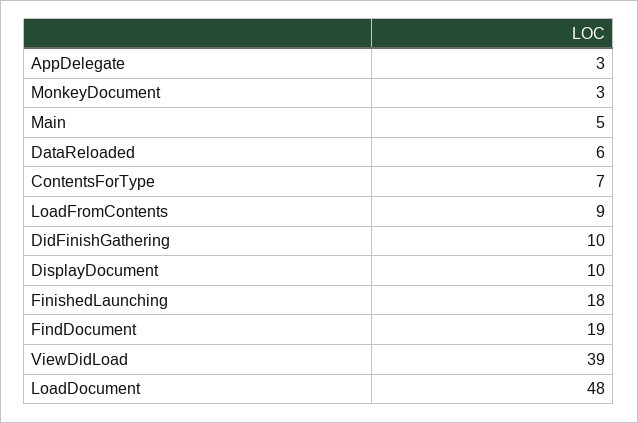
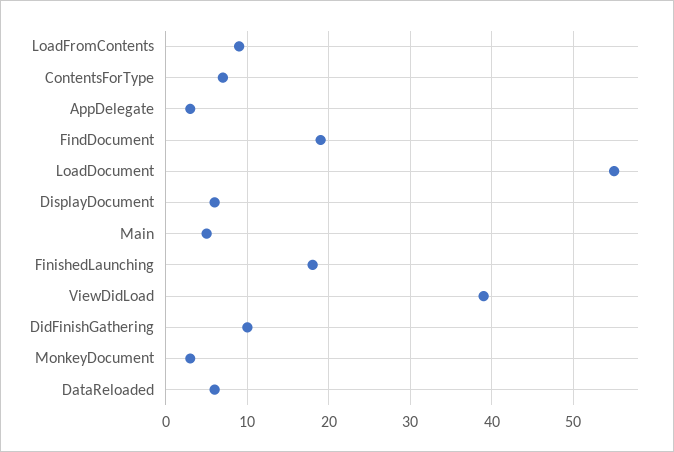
  {
    "AppDelegate": 3,
    "MonkeyDocument": 3,
    "Main": 5,
    "DataReloaded": 6,
    "ContentsForType": 7,
    "LoadFromContents": 9,
    "DidFinishGathering": 10,
-   "DisplayDocument": 10,
+   "DisplayDocument": 6,
    "FinishedLaunching": 18,
    "FindDocument": 19,
    "ViewDidLoad": 39,
-   "LoadDocument": 48
+   "LoadDocument": 55
  }

